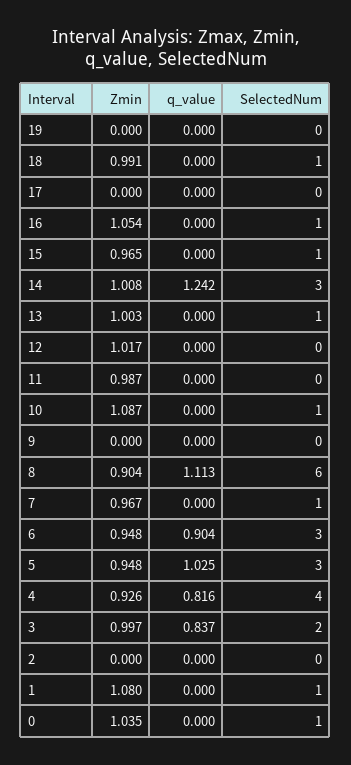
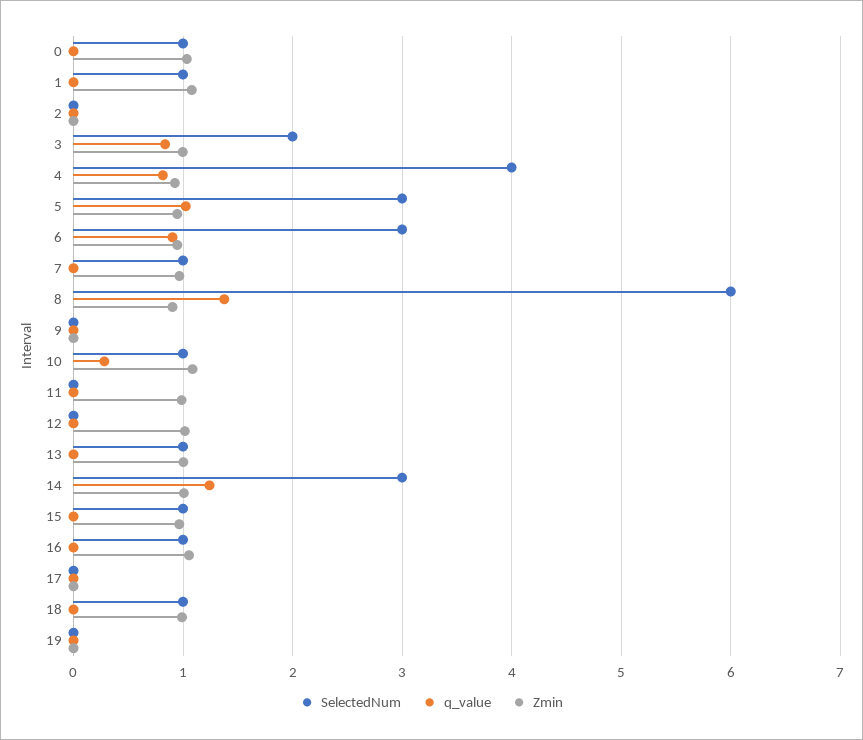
  {
    "Zmin": {
      "19": 0,
      "18": 0.991,
      "17": 0,
      "16": 1.054,
      "15": 0.965,
      "14": 1.008,
      "13": 1.003,
      "12": 1.017,
      "11": 0.987,
      "10": 1.087,
      "9": 0,
      "8": 0.904,
      "7": 0.967,
      "6": 0.948,
      "5": 0.948,
      "4": 0.926,
      "3": 0.997,
      "2": 0,
      "1": 1.08,
      "0": 1.035
    },
    "q_value": {
      "19": 0,
      "18": 0,
      "17": 0,
      "16": 0,
      "15": 0,
      "14": 1.242,
      "13": 0,
      "12": 0,
      "11": 0,
-     "10": 0,
+     "10": 0.3,
      "9": 0,
-     "8": 1.113,
+     "8": 1.4,
      "7": 0,
      "6": 0.904,
      "5": 1.025,
      "4": 0.816,
      "3": 0.837,
      "2": 0,
      "1": 0,
      "0": 0
    },
    "SelectedNum": {
      "19": 0,
      "18": 1,
      "17": 0,
      "16": 1,
      "15": 1,
      "14": 3,
      "13": 1,
      "12": 0,
      "11": 0,
      "10": 1,
      "9": 0,
      "8": 6,
      "7": 1,
      "6": 3,
      "5": 3,
      "4": 4,
      "3": 2,
      "2": 0,
      "1": 1,
      "0": 1
    }
  }

